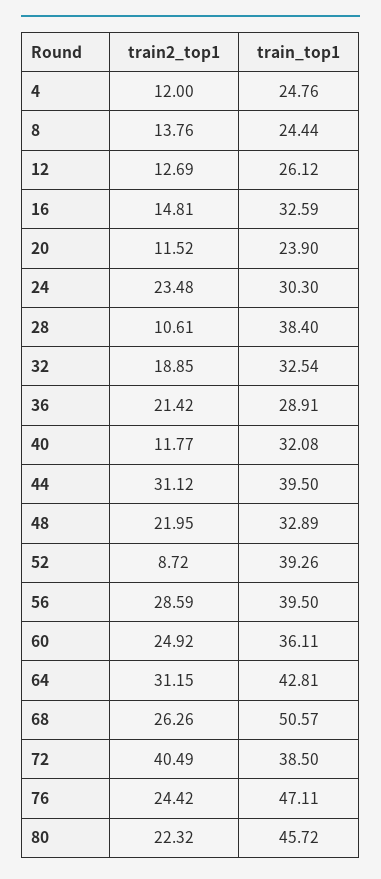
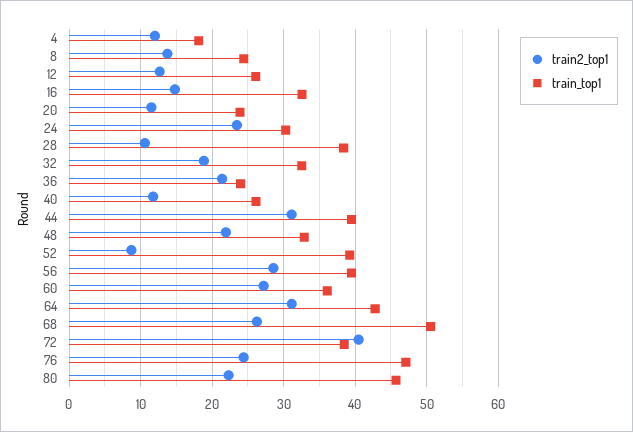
  {
    "train2_top1": {
      "4": 12,
      "8": 13.76,
      "12": 12.69,
      "16": 14.81,
      "20": 11.52,
      "24": 23.48,
      "28": 10.61,
      "32": 18.85,
      "36": 21.42,
      "40": 11.77,
      "44": 31.12,
      "48": 21.95,
      "52": 8.72,
      "56": 28.59,
-     "60": 24.92,
+     "60": 27,
      "64": 31.15,
      "68": 26.26,
      "72": 40.49,
      "76": 24.42,
      "80": 22.32
    },
    "train_top1": {
-     "4": 24.76,
+     "4": 18,
      "8": 24.44,
      "12": 26.12,
      "16": 32.59,
      "20": 23.9,
      "24": 30.3,
      "28": 38.4,
      "32": 32.54,
-     "36": 28.91,
+     "36": 24,
-     "40": 32.08,
+     "40": 26,
      "44": 39.5,
      "48": 32.89,
      "52": 39.26,
      "56": 39.5,
      "60": 36.11,
      "64": 42.81,
      "68": 50.57,
      "72": 38.5,
      "76": 47.11,
      "80": 45.72
    }
  }

